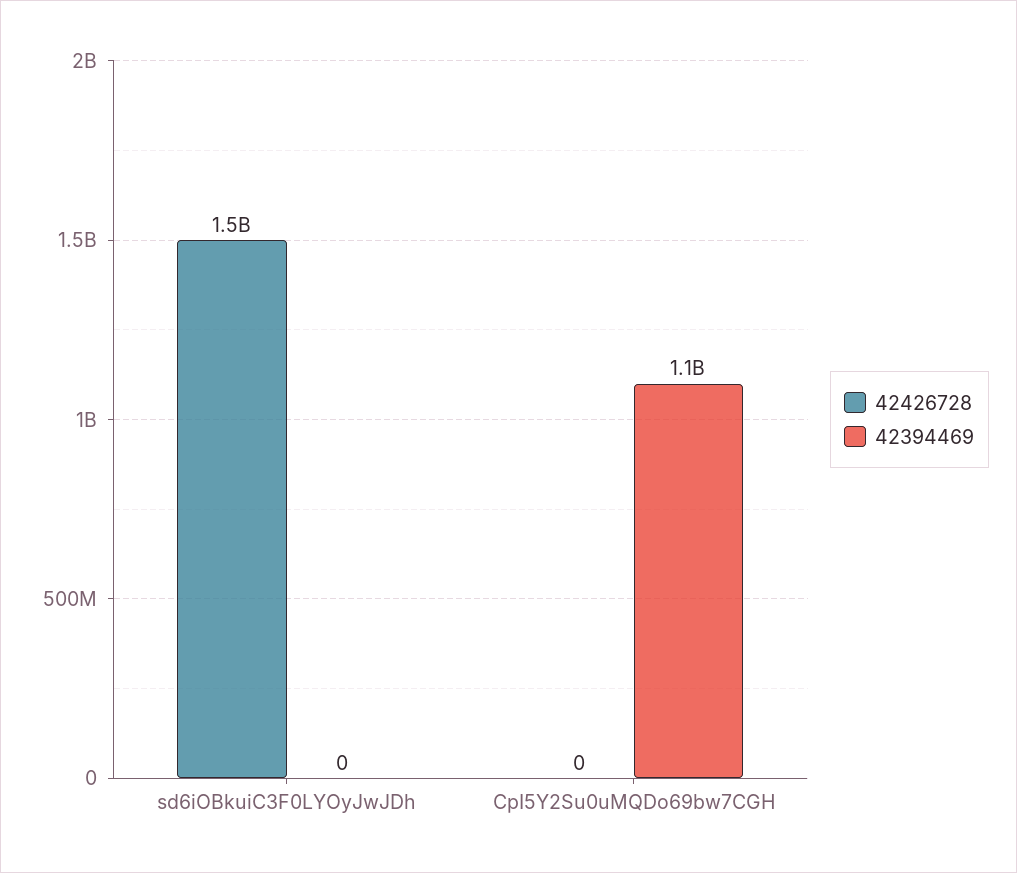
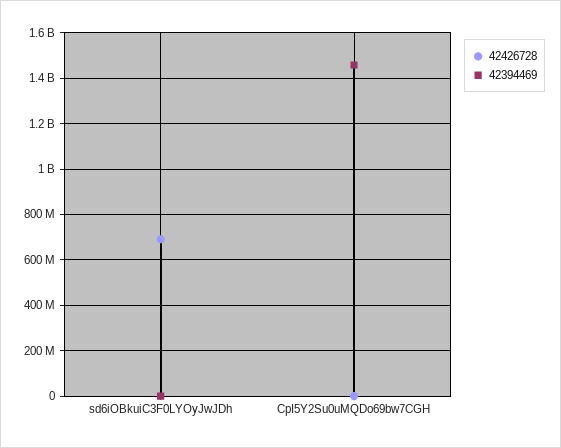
  {
    "42426728": {
-     "sd6iOBkuiC3F0LYOyJwJDh": 1500000000,
+     "sd6iOBkuiC3F0LYOyJwJDh": 700000000,
      "CpI5Y2Su0uMQDo69bw7CGH": 0
    },
    "42394469": {
      "sd6iOBkuiC3F0LYOyJwJDh": 0,
-     "CpI5Y2Su0uMQDo69bw7CGH": 1100000000
+     "CpI5Y2Su0uMQDo69bw7CGH": 1450000000
    }
  }

